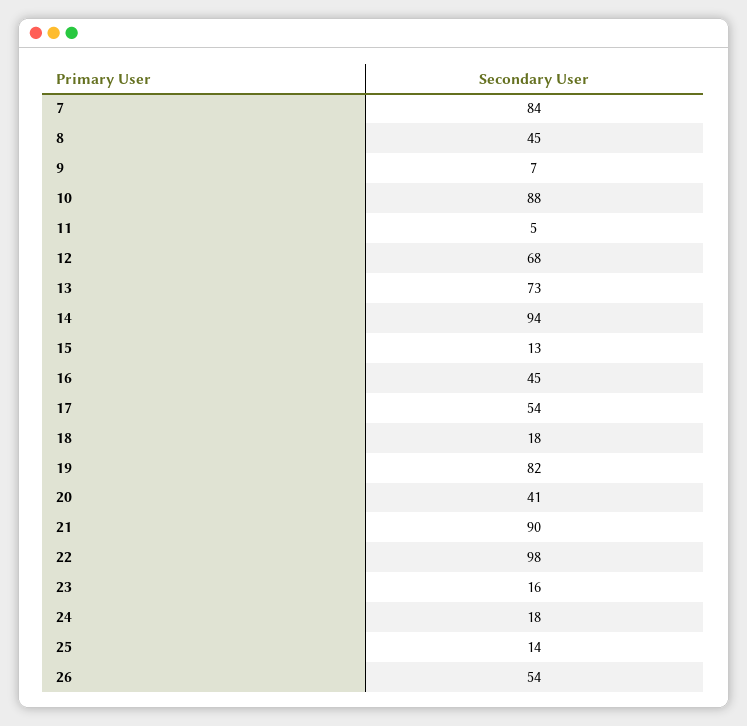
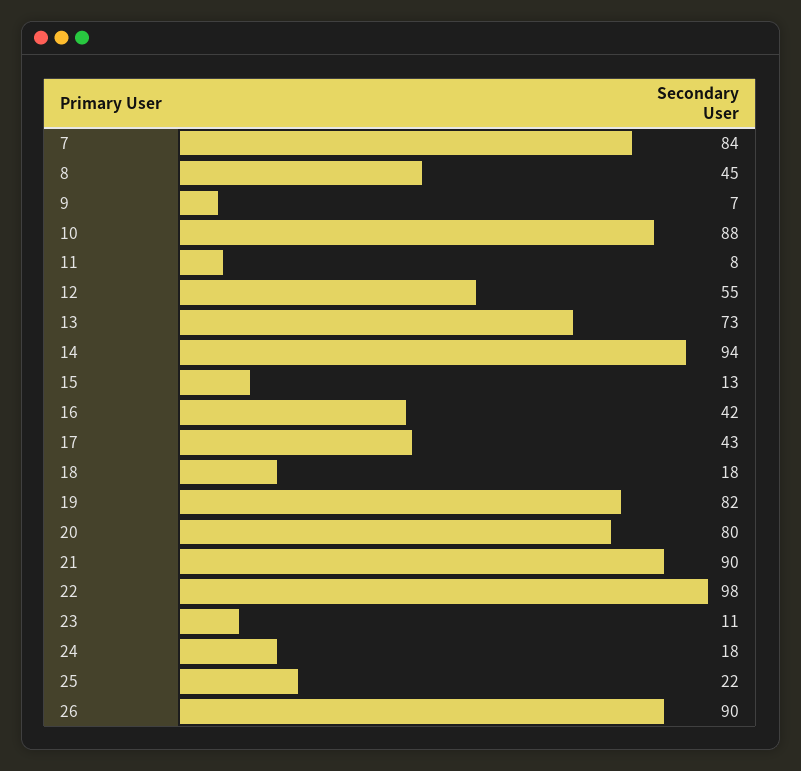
  {
    "7": 84,
    "8": 45,
    "9": 7,
    "10": 88,
-   "11": 5,
+   "11": 8,
-   "12": 68,
+   "12": 55,
    "13": 73,
    "14": 94,
    "15": 13,
-   "16": 45,
+   "16": 42,
-   "17": 54,
+   "17": 43,
    "18": 18,
    "19": 82,
-   "20": 41,
+   "20": 80,
    "21": 90,
    "22": 98,
-   "23": 16,
+   "23": 11,
    "24": 18,
-   "25": 14,
+   "25": 22,
-   "26": 54
+   "26": 90
  }

